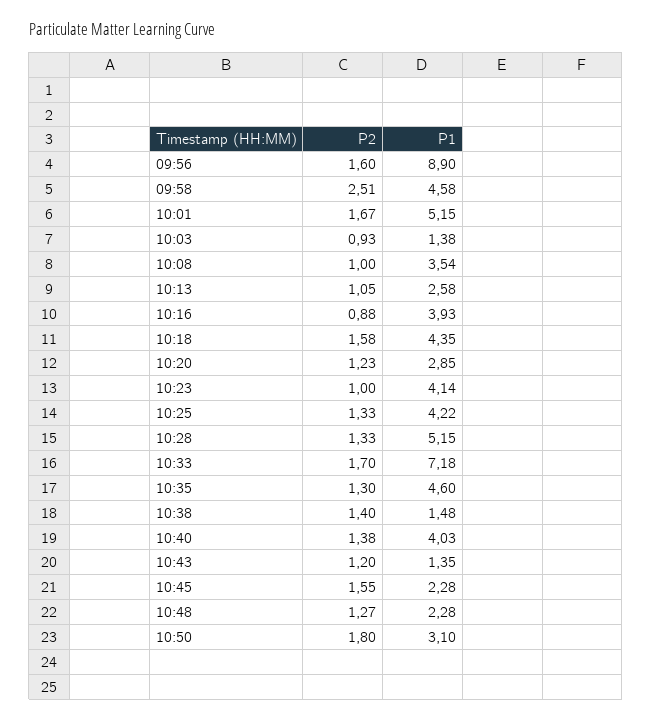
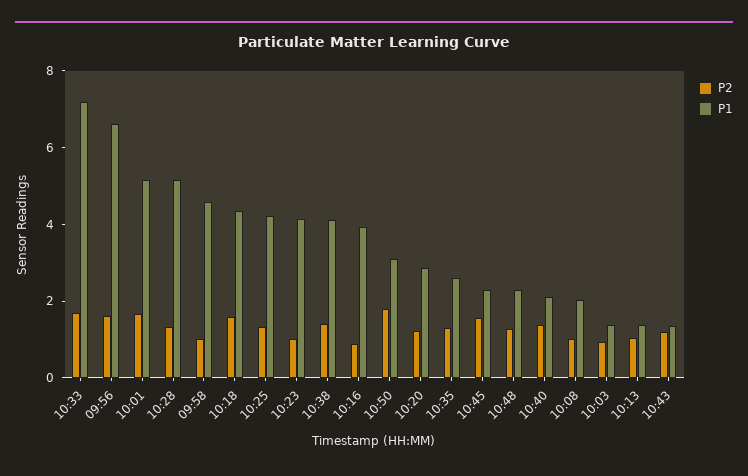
  {
    "P2": {
      "09:56": 1.6,
-     "09:58": 2.51,
+     "09:58": 1,
      "10:01": 1.67,
      "10:03": 0.93,
      "10:08": 1,
      "10:13": 1.05,
      "10:16": 0.88,
      "10:18": 1.58,
      "10:20": 1.23,
      "10:23": 1,
      "10:25": 1.33,
      "10:28": 1.33,
      "10:33": 1.7,
      "10:35": 1.3,
      "10:38": 1.4,
      "10:40": 1.38,
      "10:43": 1.2,
      "10:45": 1.55,
      "10:48": 1.27,
      "10:50": 1.8
    },
    "P1": {
-     "09:56": 8.9,
+     "09:56": 6.5,
      "09:58": 4.58,
      "10:01": 5.15,
      "10:03": 1.38,
-     "10:08": 3.54,
+     "10:08": 2,
-     "10:13": 2.58,
+     "10:13": 1.5,
      "10:16": 3.93,
      "10:18": 4.35,
      "10:20": 2.85,
      "10:23": 4.14,
      "10:25": 4.22,
      "10:28": 5.15,
      "10:33": 7.18,
-     "10:35": 4.6,
+     "10:35": 2.5,
-     "10:38": 1.48,
+     "10:38": 4,
-     "10:40": 4.03,
+     "10:40": 2,
      "10:43": 1.35,
      "10:45": 2.28,
      "10:48": 2.28,
      "10:50": 3.1
    }
  }

